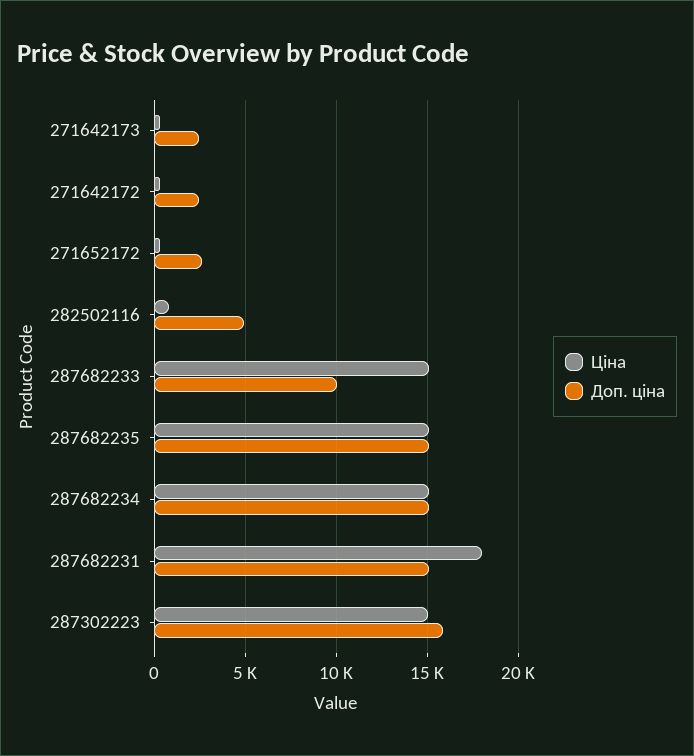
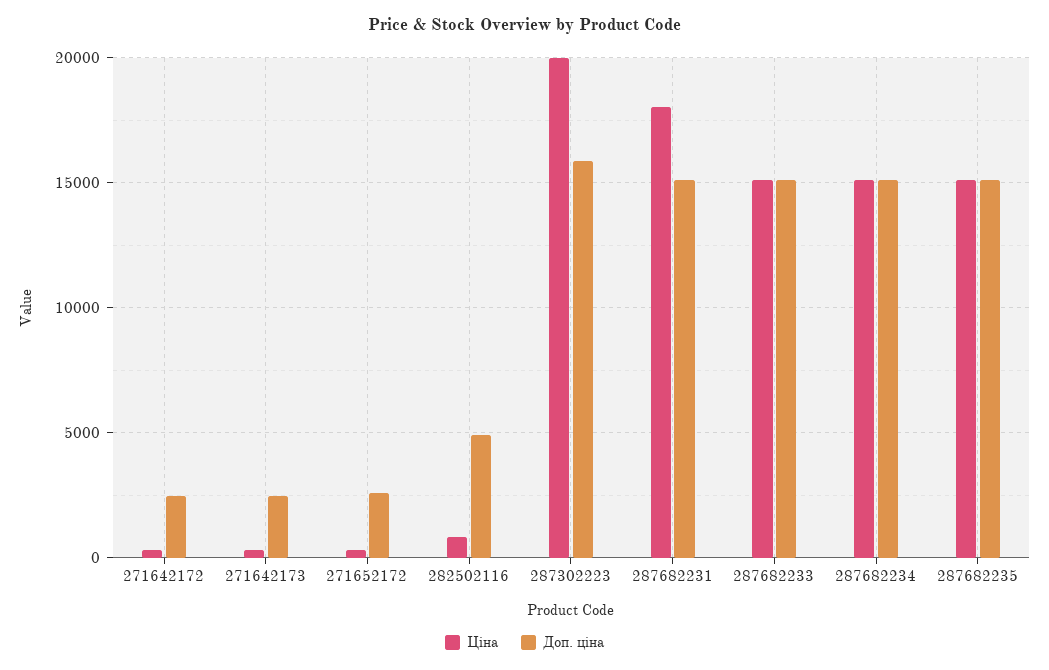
  {
    "Ціна": {
      "271642173": 500,
      "271642172": 500,
      "271652172": 500,
      "282502116": 1000,
      "287682233": 15000,
      "287682235": 15000,
      "287682234": 15000,
      "287682231": 18000,
-     "287302223": 15000
+     "287302223": 20000
    },
    "Доп. ціна": {
      "271642173": 2500,
      "271642172": 2500,
      "271652172": 2500,
      "282502116": 5000,
-     "287682233": 10000,
+     "287682233": 15000,
      "287682235": 15000,
      "287682234": 15000,
      "287682231": 15000,
      "287302223": 16000
    }
  }

